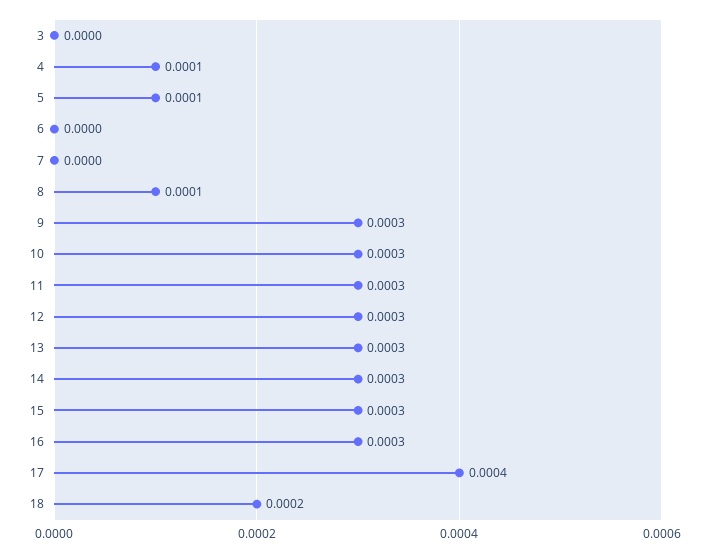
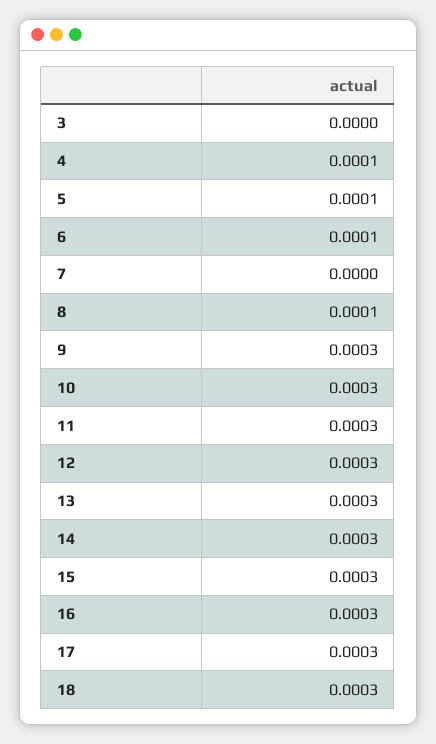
  {
    "3": 0,
    "4": 0.0001,
    "5": 0.0001,
-   "6": 0,
+   "6": 0.0001,
    "7": 0,
    "8": 0.0001,
    "9": 0.0003,
    "10": 0.0003,
    "11": 0.0003,
    "12": 0.0003,
    "13": 0.0003,
    "14": 0.0003,
    "15": 0.0003,
    "16": 0.0003,
-   "17": 0.0004,
+   "17": 0.0003,
-   "18": 0.0002
+   "18": 0.0003
  }

